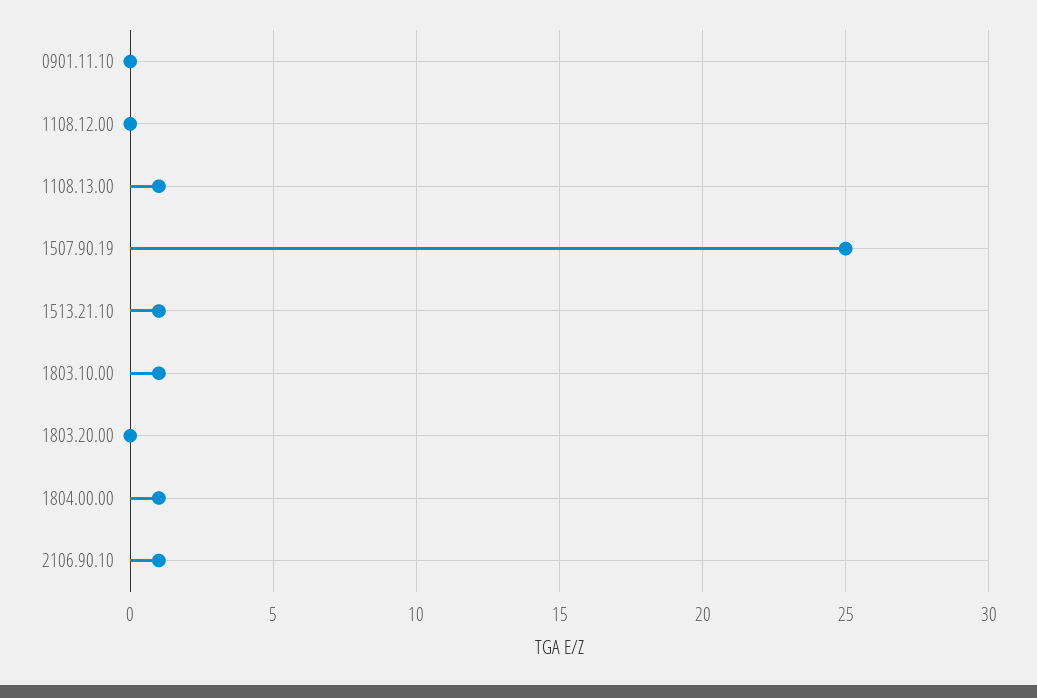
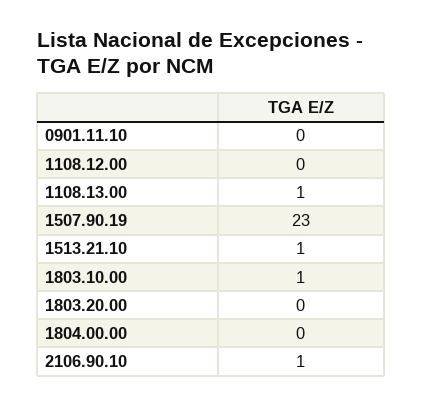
  {
    "0901.11.10": 0,
    "1108.12.00": 0,
    "1108.13.00": 1,
-   "1507.90.19": 25,
+   "1507.90.19": 23,
    "1513.21.10": 1,
    "1803.10.00": 1,
    "1803.20.00": 0,
-   "1804.00.00": 1,
+   "1804.00.00": 0,
    "2106.90.10": 1
  }

